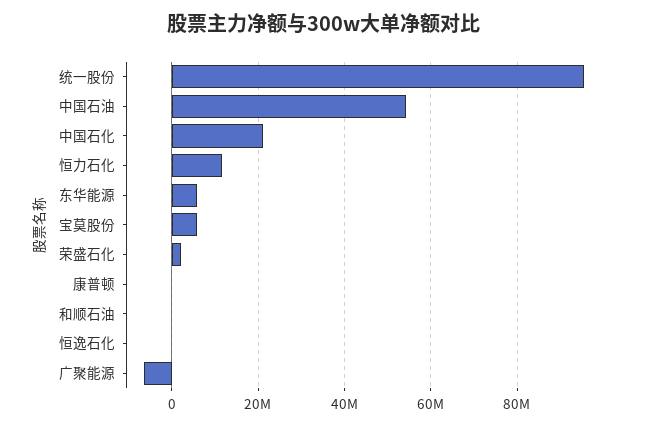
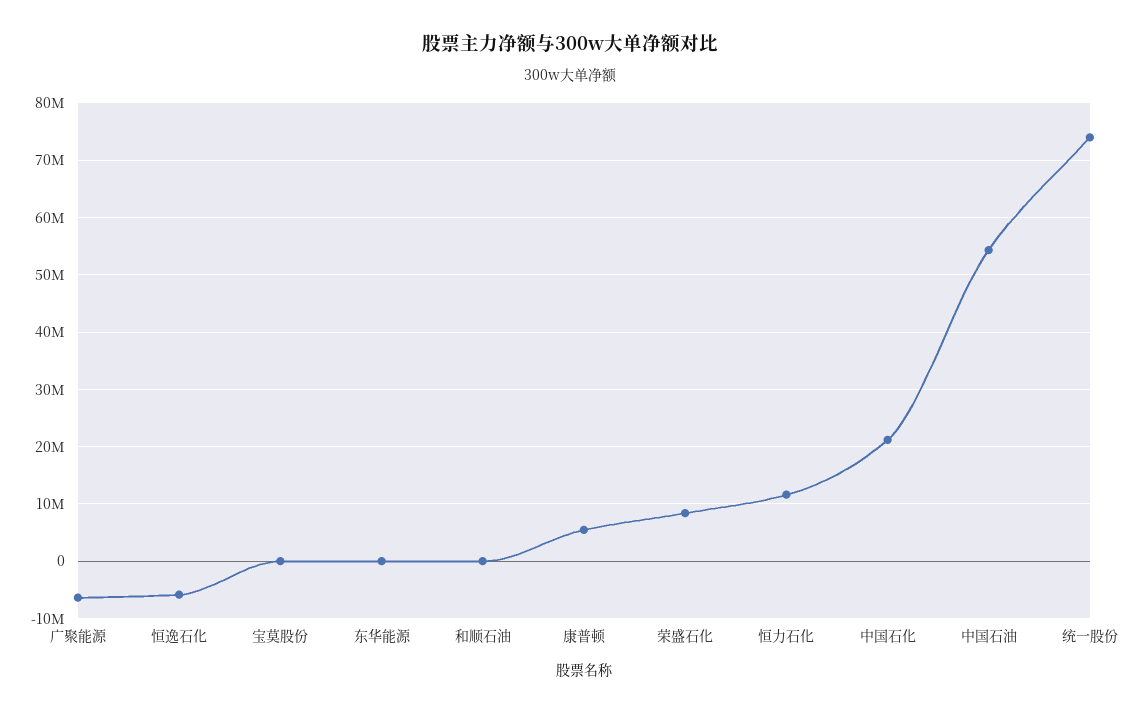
  {
-   "统一股份": 96000000,
+   "统一股份": 74000000,
    "中国石油": 54000000,
    "中国石化": 22000000,
    "恒力石化": 12000000,
-   "东华能源": 6000000,
+   "东华能源": 0,
-   "宝莫股份": 6000000,
+   "宝莫股份": 0,
-   "荣盛石化": 2000000,
+   "荣盛石化": 8000000,
-   "康普顿": 0,
+   "康普顿": 6000000,
    "和顺石油": 0,
-   "恒逸石化": 0,
+   "恒逸石化": -6000000,
    "广聚能源": -6000000
  }

